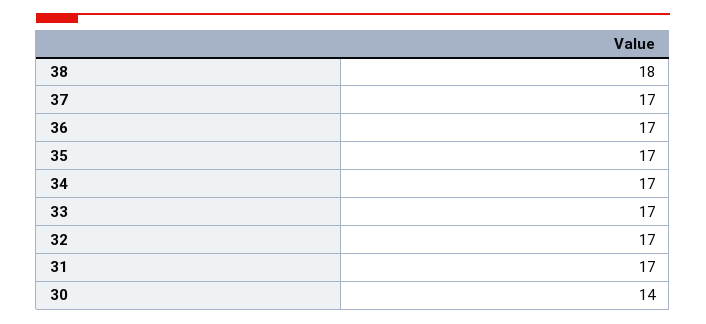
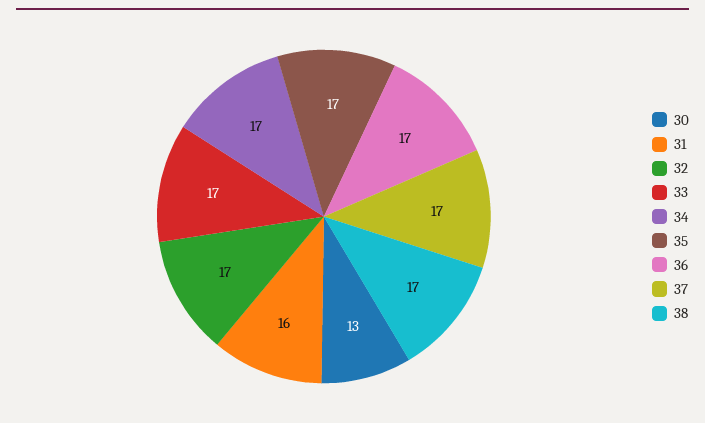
  {
-   "38": 18,
+   "38": 17,
    "37": 17,
    "36": 17,
    "35": 17,
    "34": 17,
    "33": 17,
    "32": 17,
-   "31": 17,
+   "31": 16,
-   "30": 14
+   "30": 13
  }

